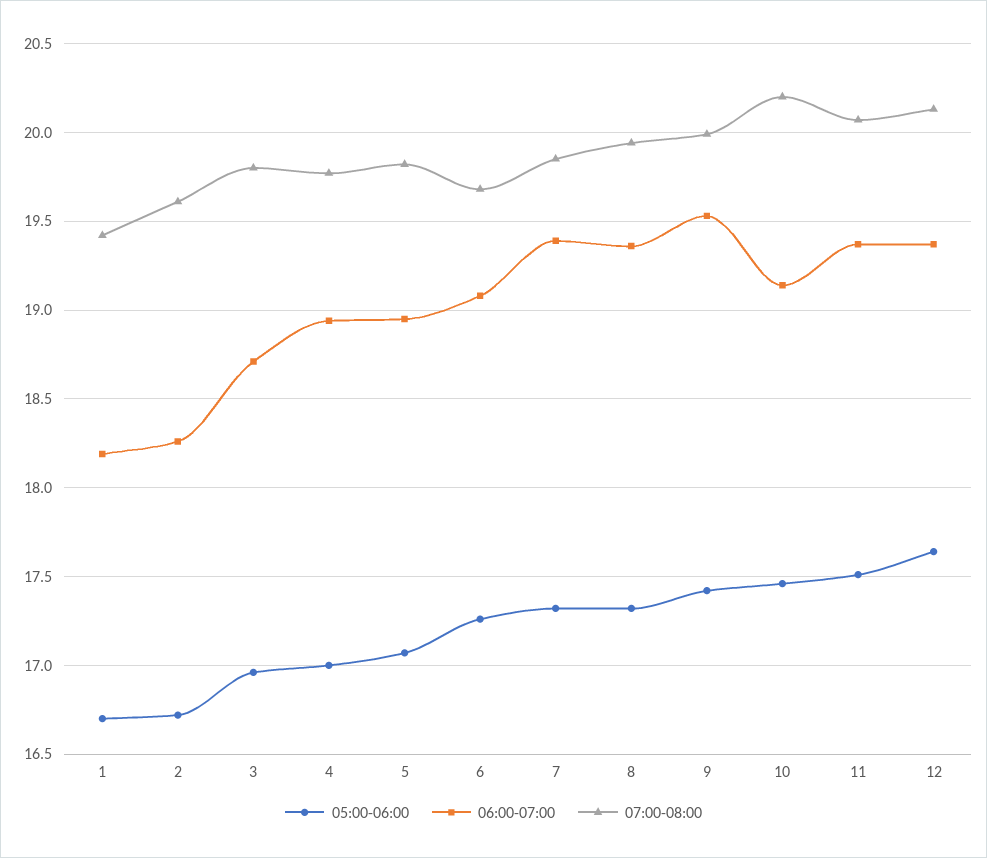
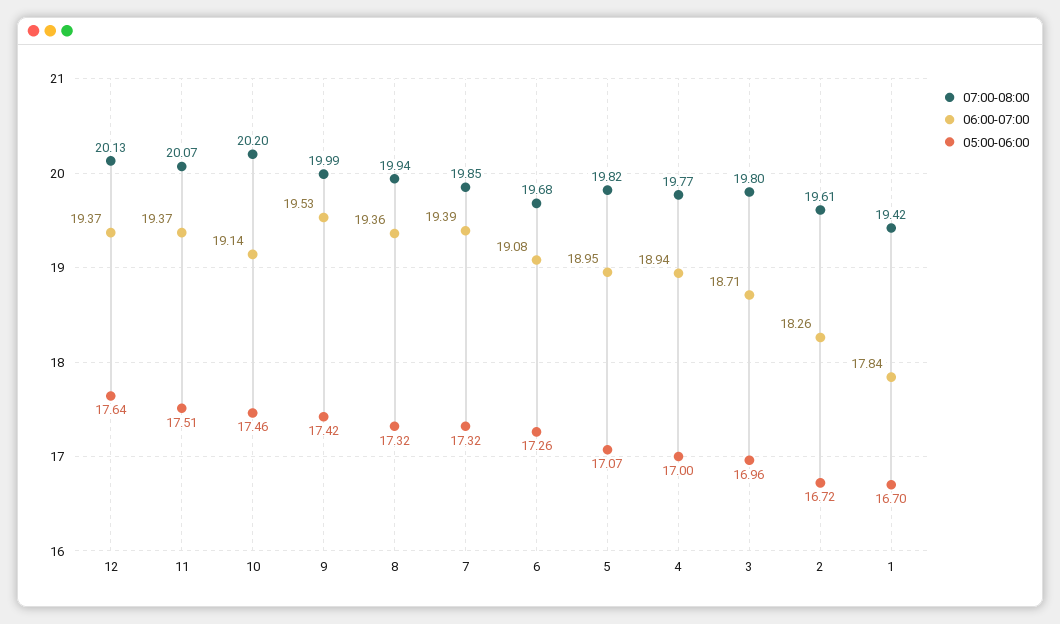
  {
    "05:00-06:00": {
      "1": 16.7,
      "2": 16.72,
      "3": 16.96,
      "4": 17,
      "5": 17.07,
      "6": 17.26,
      "7": 17.32,
      "8": 17.32,
      "9": 17.42,
      "10": 17.46,
      "11": 17.51,
      "12": 17.64
    },
    "06:00-07:00": {
-     "1": 18.2,
+     "1": 17.84,
      "2": 18.26,
      "3": 18.71,
      "4": 18.94,
      "5": 18.95,
      "6": 19.08,
      "7": 19.39,
      "8": 19.36,
      "9": 19.53,
      "10": 19.14,
      "11": 19.37,
      "12": 19.37
    },
    "07:00-08:00": {
      "1": 19.42,
      "2": 19.61,
      "3": 19.8,
      "4": 19.77,
      "5": 19.82,
      "6": 19.68,
      "7": 19.85,
      "8": 19.94,
      "9": 19.99,
      "10": 20.2,
      "11": 20.07,
      "12": 20.13
    }
  }

